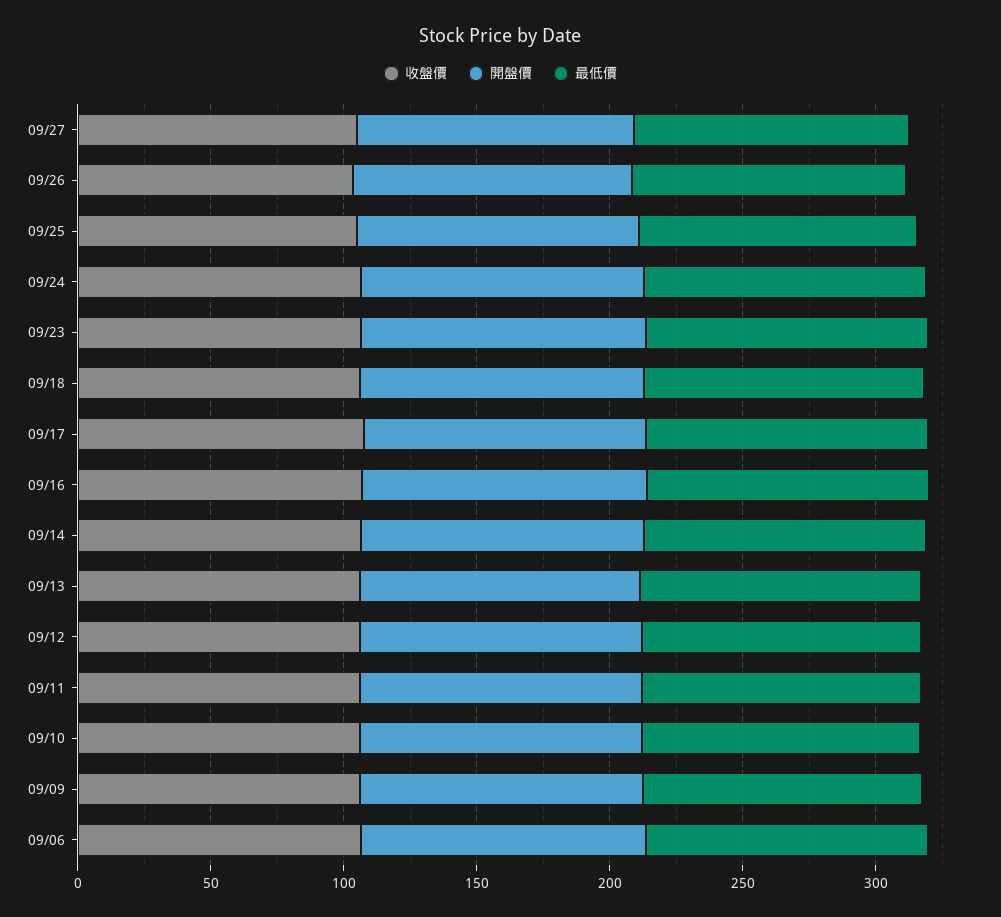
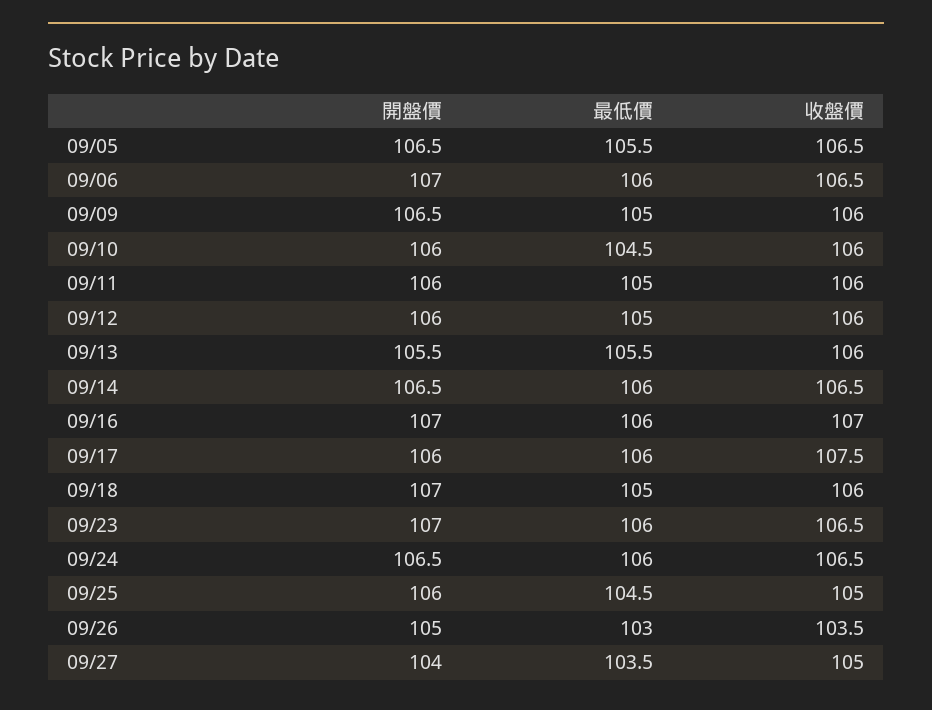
  {
    "收盤價": {
      "09/27": 105,
      "09/26": 103.5,
      "09/25": 105,
      "09/24": 106.5,
      "09/23": 106.5,
      "09/18": 106,
      "09/17": 107.5,
      "09/16": 107,
      "09/14": 106.5,
      "09/13": 106,
      "09/12": 106,
      "09/11": 106,
      "09/10": 106,
      "09/09": 106,
-     "09/06": 106.5
+     "09/06": 106.5,
+     "09/05": 106.5
    },
    "開盤價": {
      "09/27": 104,
      "09/26": 105,
      "09/25": 106,
      "09/24": 106.5,
      "09/23": 107,
      "09/18": 107,
      "09/17": 106,
      "09/16": 107,
      "09/14": 106.5,
      "09/13": 105.5,
      "09/12": 106,
      "09/11": 106,
      "09/10": 106,
      "09/09": 106.5,
-     "09/06": 107
+     "09/06": 107,
+     "09/05": 106.5
    },
    "最低價": {
      "09/27": 103.5,
      "09/26": 103,
      "09/25": 104.5,
      "09/24": 106,
      "09/23": 106,
      "09/18": 105,
      "09/17": 106,
      "09/16": 106,
      "09/14": 106,
      "09/13": 105.5,
      "09/12": 105,
      "09/11": 105,
      "09/10": 104.5,
      "09/09": 105,
-     "09/06": 106
+     "09/06": 106,
+     "09/05": 105.5
    }
  }

